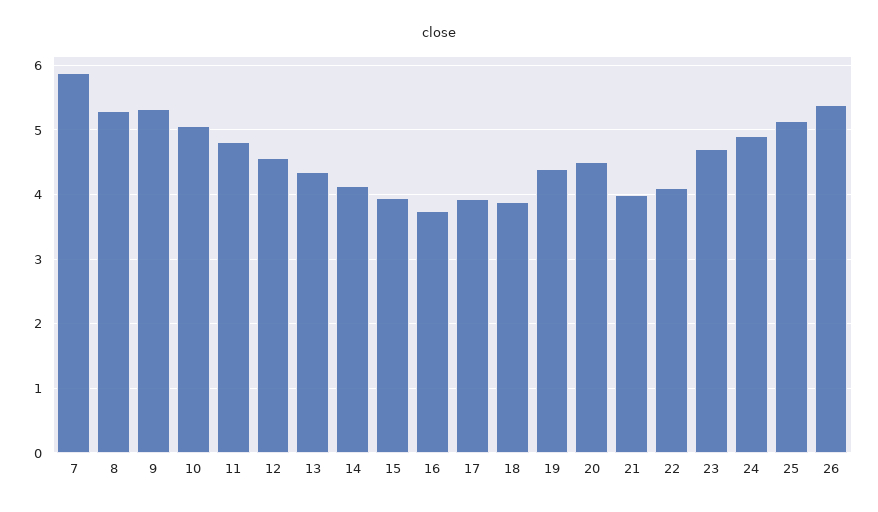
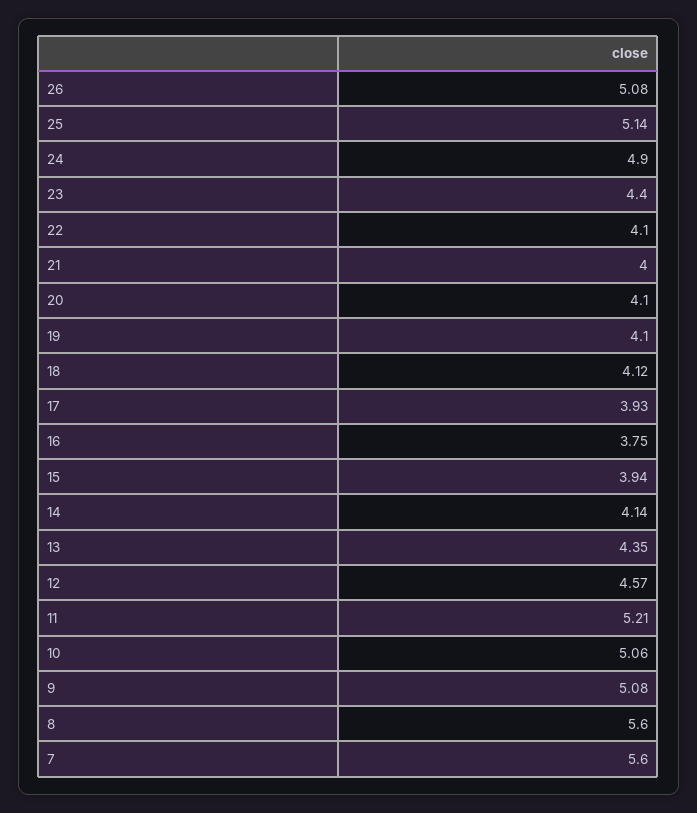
  {
-   "7": 5.9,
+   "7": 5.6,
-   "8": 5.3,
+   "8": 5.6,
-   "9": 5.3,
+   "9": 5.08,
    "10": 5.06,
-   "11": 4.8,
+   "11": 5.21,
    "12": 4.57,
    "13": 4.35,
    "14": 4.14,
    "15": 3.94,
    "16": 3.75,
    "17": 3.93,
-   "18": 3.9,
+   "18": 4.12,
-   "19": 4.4,
+   "19": 4.1,
-   "20": 4.5,
+   "20": 4.1,
    "21": 4,
    "22": 4.1,
-   "23": 4.7,
+   "23": 4.4,
    "24": 4.9,
    "25": 5.14,
-   "26": 5.4
+   "26": 5.08
  }

